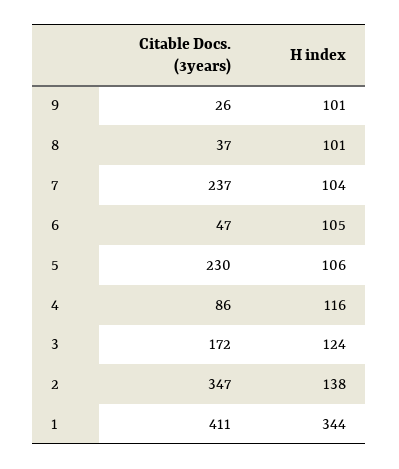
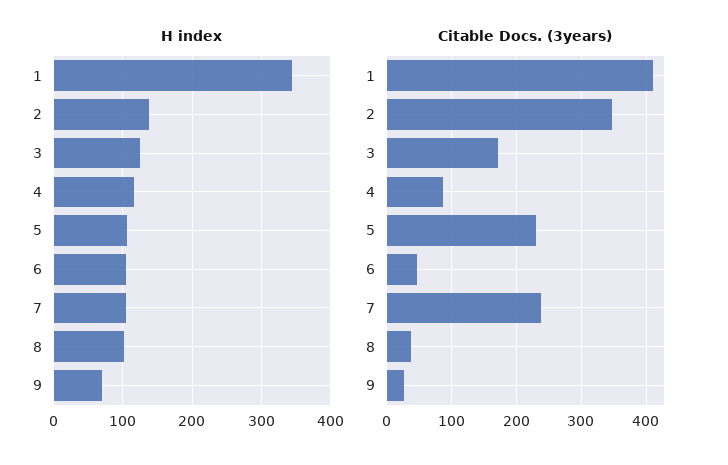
  {
    "Citable Docs. (3years)": {
      "9": 26,
      "8": 37,
      "7": 237,
      "6": 47,
      "5": 230,
      "4": 86,
      "3": 172,
      "2": 347,
      "1": 411
    },
    "H index": {
-     "9": 101,
+     "9": 70,
      "8": 101,
      "7": 104,
      "6": 105,
      "5": 106,
      "4": 116,
      "3": 124,
      "2": 138,
      "1": 344
    }
  }

